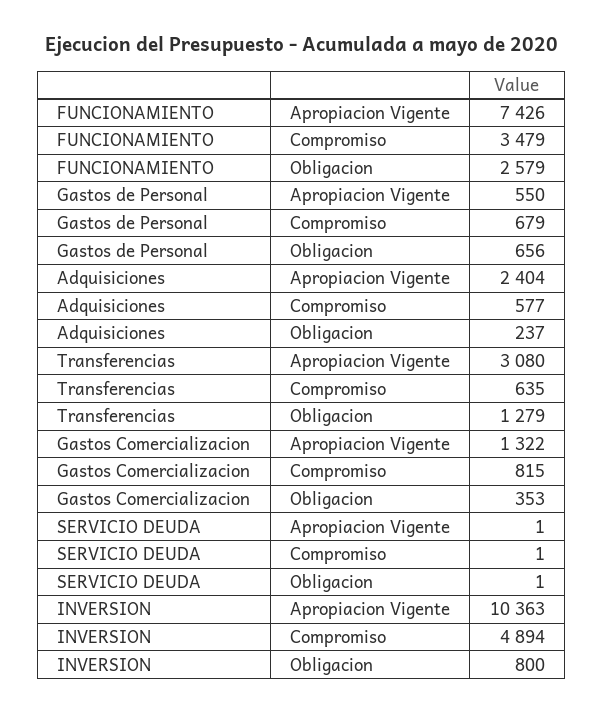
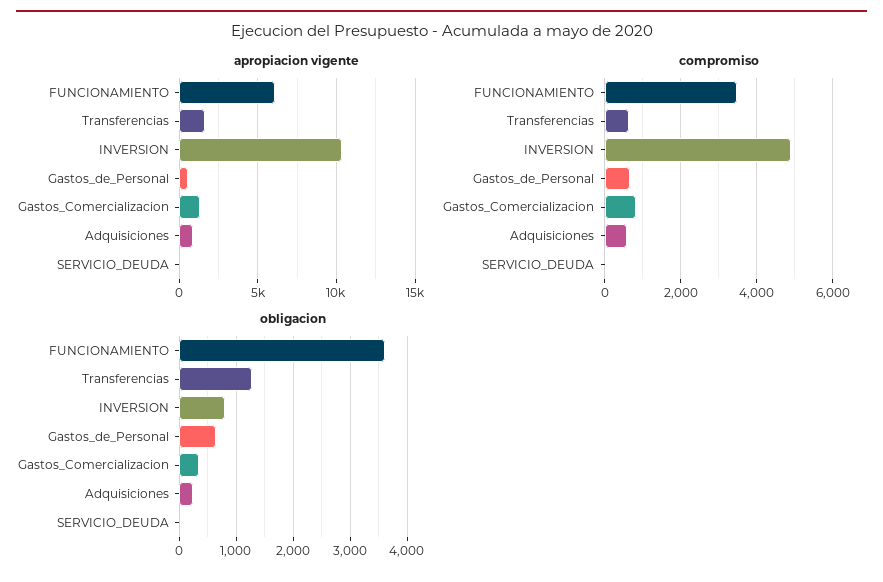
  {
    "Apropiacion Vigente": {
-     "FUNCIONAMIENTO": 7426,
+     "FUNCIONAMIENTO": 6000,
      "Gastos de Personal": 550,
-     "Adquisiciones": 2404,
+     "Adquisiciones": 1000,
-     "Transferencias": 3080,
+     "Transferencias": 1500,
      "Gastos Comercializacion": 1322,
      "SERVICIO DEUDA": 1,
      "INVERSION": 10363
    },
    "Compromiso": {
      "FUNCIONAMIENTO": 3479,
      "Gastos de Personal": 679,
      "Adquisiciones": 577,
      "Transferencias": 635,
      "Gastos Comercializacion": 815,
      "SERVICIO DEUDA": 1,
      "INVERSION": 4894
    },
    "Obligacion": {
-     "FUNCIONAMIENTO": 2579,
+     "FUNCIONAMIENTO": 3600,
      "Gastos de Personal": 656,
      "Adquisiciones": 237,
      "Transferencias": 1279,
      "Gastos Comercializacion": 353,
      "SERVICIO DEUDA": 1,
      "INVERSION": 800
    }
  }

